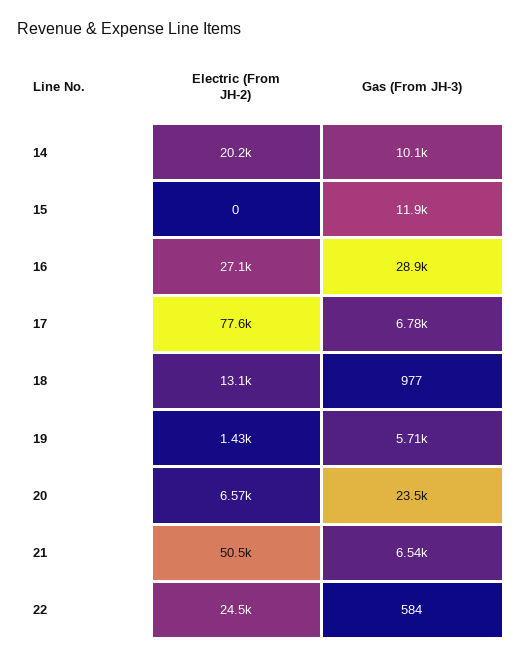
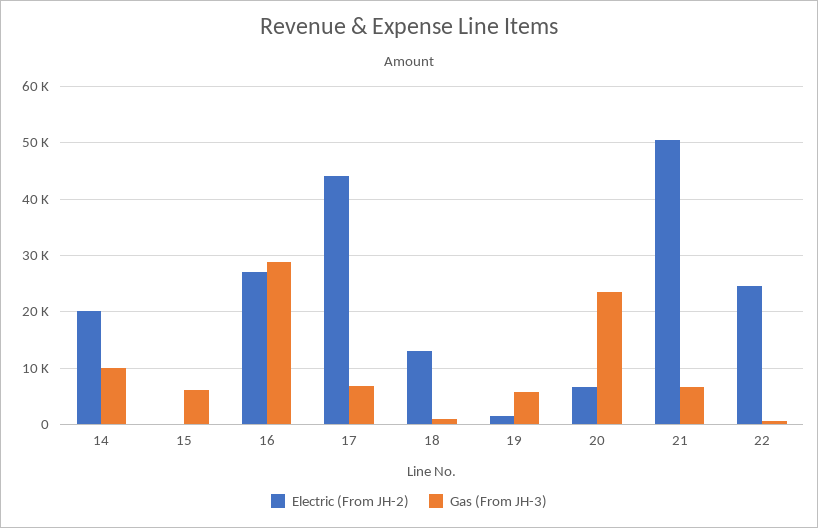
  {
    "Electric (From JH-2)": {
      "14": 20200,
      "15": 0,
      "16": 27100,
-     "17": 77600,
+     "17": 44000,
      "18": 13100,
      "19": 1430,
      "20": 6570,
      "21": 50500,
      "22": 24500
    },
    "Gas (From JH-3)": {
      "14": 10100,
-     "15": 11900,
+     "15": 6000,
      "16": 28900,
      "17": 6780,
      "18": 977,
      "19": 5710,
      "20": 23500,
      "21": 6540,
      "22": 584
    }
  }

